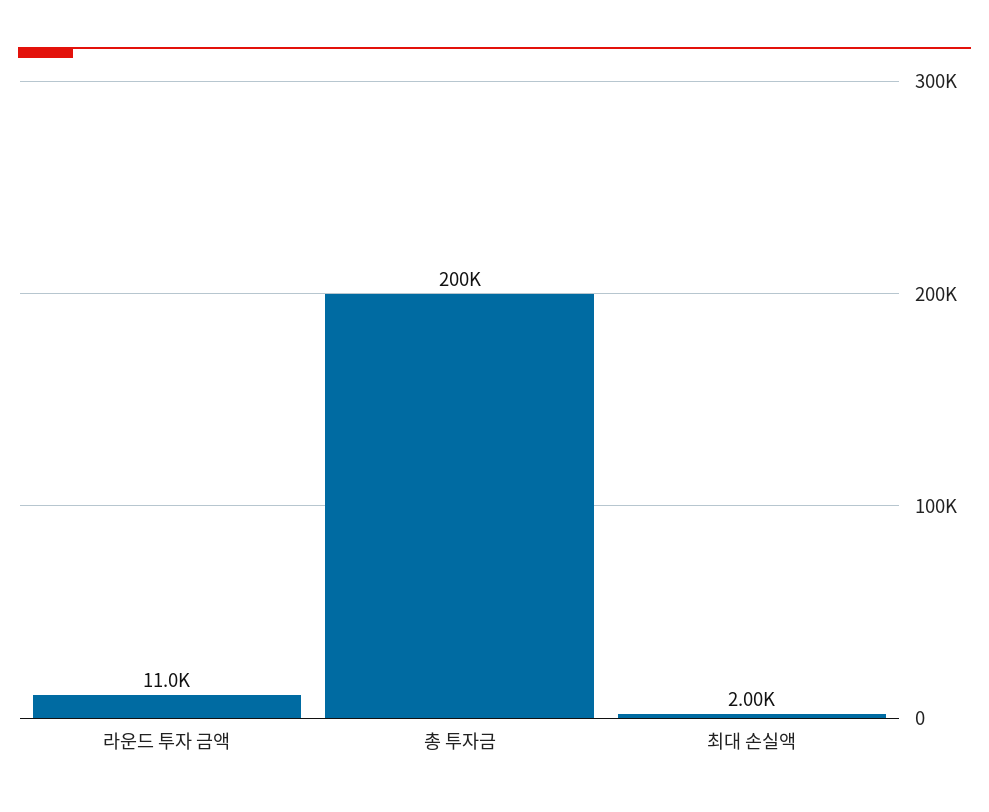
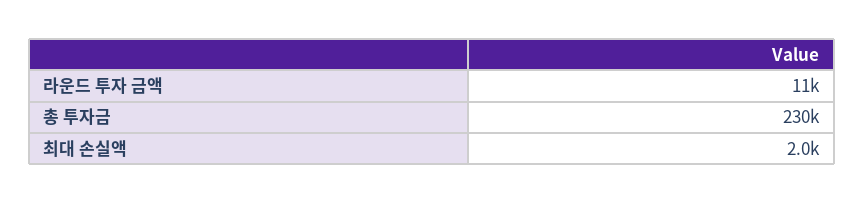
  {
    "라운드 투자 금액": 11000,
-   "총 투자금": 200000,
+   "총 투자금": 230000,
    "최대 손실액": 2000
  }

